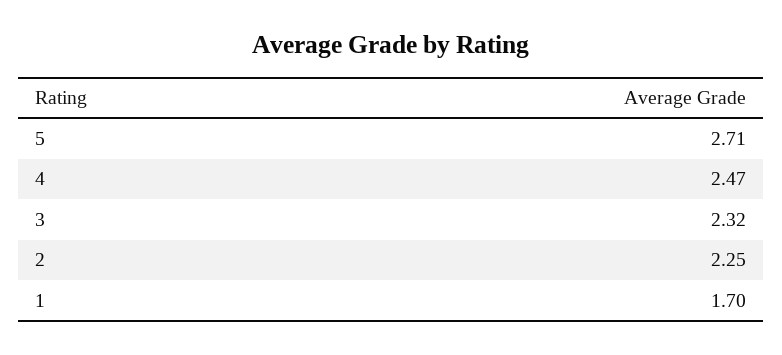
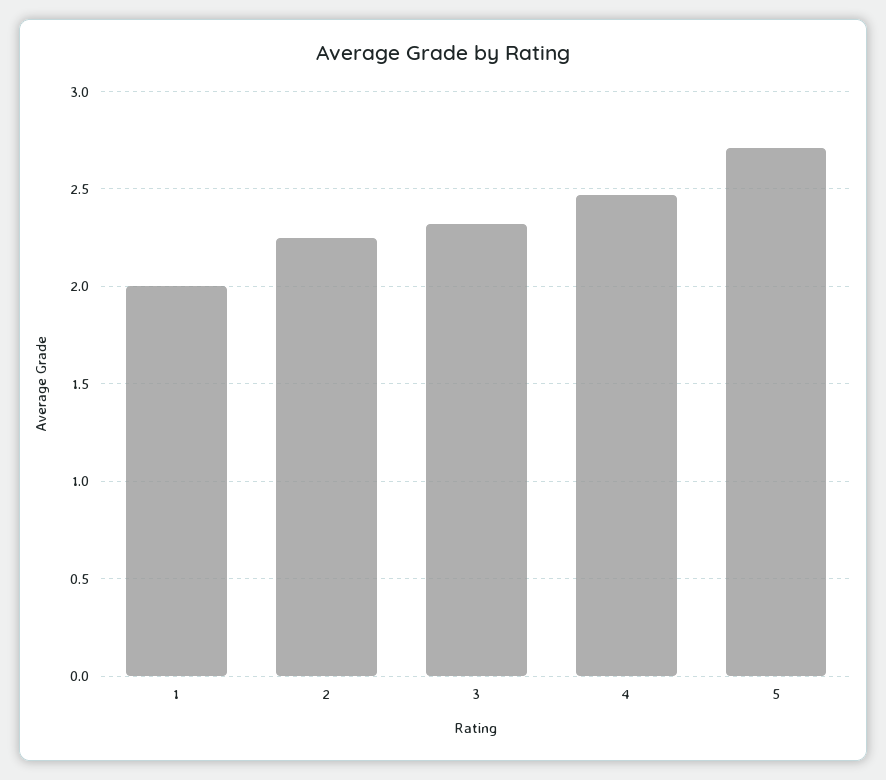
  {
    "5": 2.71,
    "4": 2.47,
    "3": 2.32,
    "2": 2.25,
-   "1": 1.7
+   "1": 2
  }

